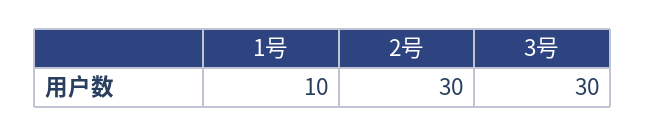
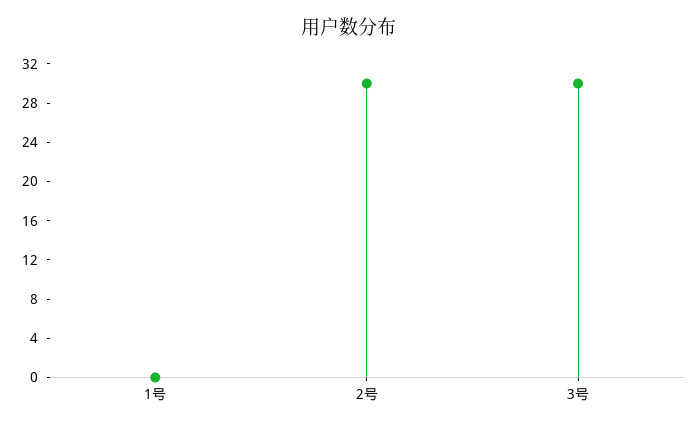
  {
-   "1号": 10,
+   "1号": 0,
    "2号": 30,
    "3号": 30
  }

